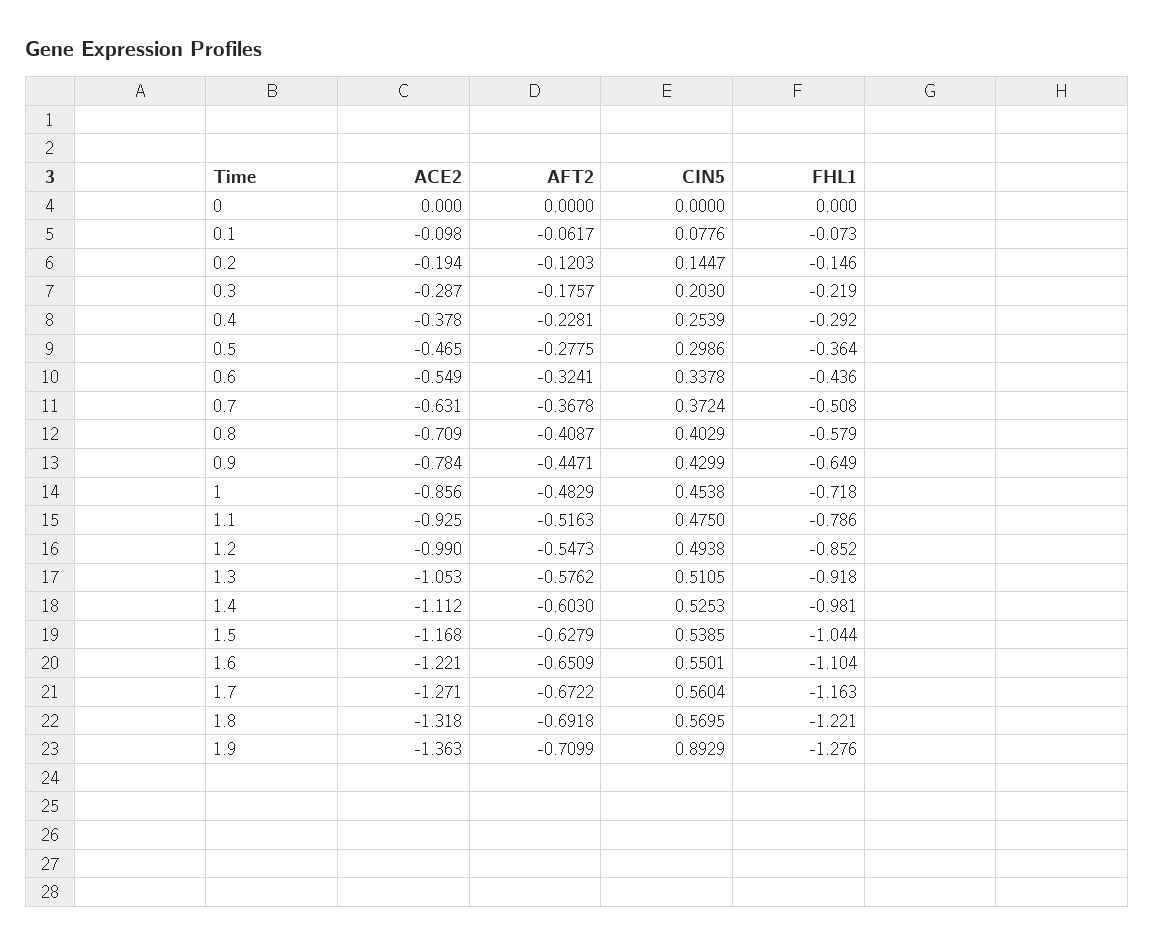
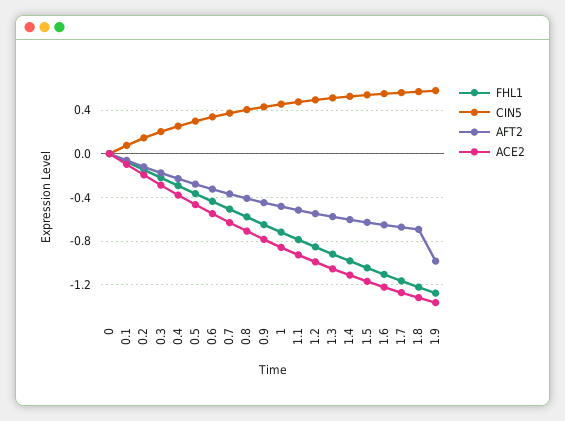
  {
    "ACE2": {
      "0": 0,
      "0.1": -0.098,
      "0.2": -0.194,
      "0.3": -0.287,
      "0.4": -0.378,
      "0.5": -0.465,
      "0.6": -0.549,
      "0.7": -0.631,
      "0.8": -0.709,
      "0.9": -0.784,
      "1": -0.856,
      "1.1": -0.925,
      "1.2": -0.99,
      "1.3": -1.053,
      "1.4": -1.112,
      "1.5": -1.168,
      "1.6": -1.221,
      "1.7": -1.271,
      "1.8": -1.318,
      "1.9": -1.363
    },
    "AFT2": {
      "0": 0,
      "0.1": -0.0617,
      "0.2": -0.1203,
      "0.3": -0.1757,
      "0.4": -0.2281,
      "0.5": -0.2775,
      "0.6": -0.3241,
      "0.7": -0.3678,
      "0.8": -0.4087,
      "0.9": -0.4471,
      "1": -0.4829,
      "1.1": -0.5163,
      "1.2": -0.5473,
      "1.3": -0.5762,
      "1.4": -0.603,
      "1.5": -0.6279,
      "1.6": -0.6509,
      "1.7": -0.6722,
      "1.8": -0.6918,
-     "1.9": -0.7099
+     "1.9": -1
    },
    "CIN5": {
      "0": 0,
      "0.1": 0.0776,
      "0.2": 0.1447,
      "0.3": 0.203,
      "0.4": 0.2539,
      "0.5": 0.2986,
      "0.6": 0.3378,
      "0.7": 0.3724,
      "0.8": 0.4029,
      "0.9": 0.4299,
      "1": 0.4538,
      "1.1": 0.475,
      "1.2": 0.4938,
      "1.3": 0.5105,
      "1.4": 0.5253,
      "1.5": 0.5385,
      "1.6": 0.5501,
      "1.7": 0.5604,
      "1.8": 0.5695,
-     "1.9": 0.8929
+     "1.9": 0.6
    },
    "FHL1": {
      "0": 0,
      "0.1": -0.073,
      "0.2": -0.146,
      "0.3": -0.219,
      "0.4": -0.292,
      "0.5": -0.364,
      "0.6": -0.436,
      "0.7": -0.508,
      "0.8": -0.579,
      "0.9": -0.649,
      "1": -0.718,
      "1.1": -0.786,
      "1.2": -0.852,
      "1.3": -0.918,
      "1.4": -0.981,
      "1.5": -1.044,
      "1.6": -1.104,
      "1.7": -1.163,
      "1.8": -1.221,
      "1.9": -1.276
    }
  }

